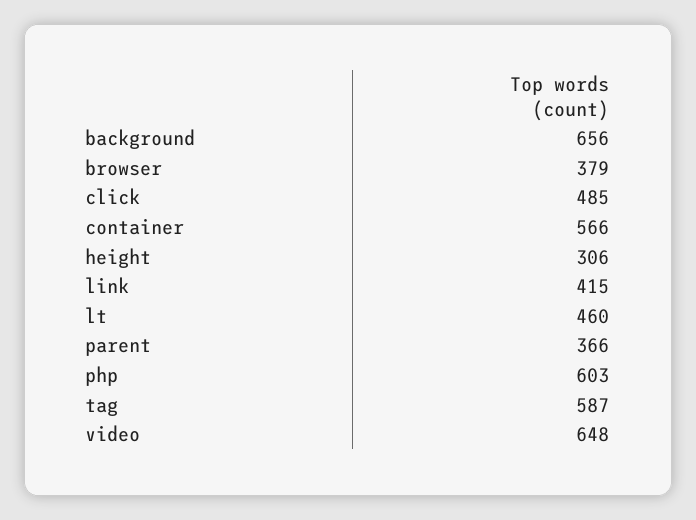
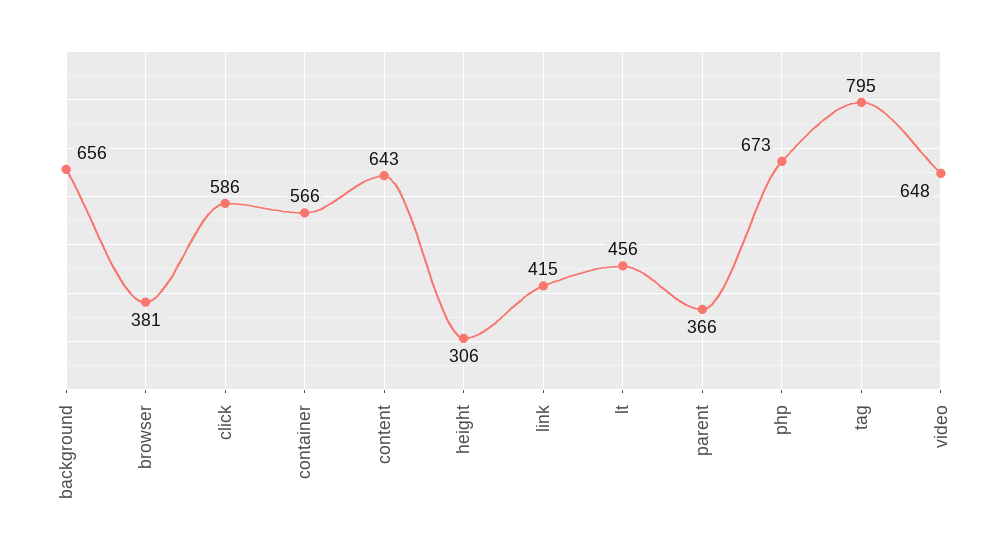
  {
    "background": 656,
-   "browser": 379,
+   "browser": 381,
-   "click": 485,
+   "click": 586,
    "container": 566,
    "height": 306,
    "link": 415,
-   "lt": 460,
+   "lt": 456,
    "parent": 366,
-   "php": 603,
+   "php": 673,
-   "tag": 587,
+   "tag": 795,
-   "video": 648
+   "video": 648,
+   "content": 643
  }

